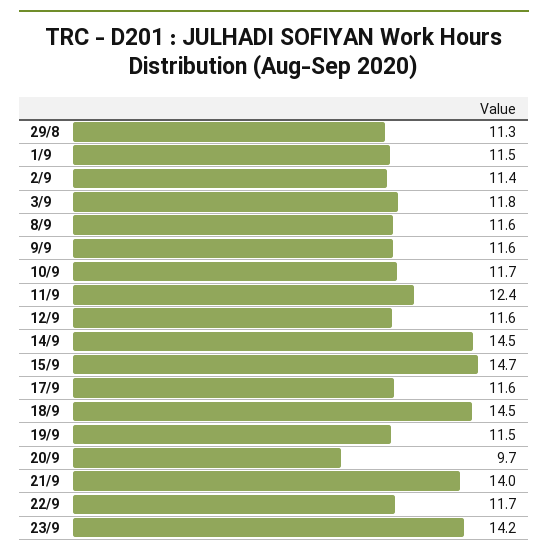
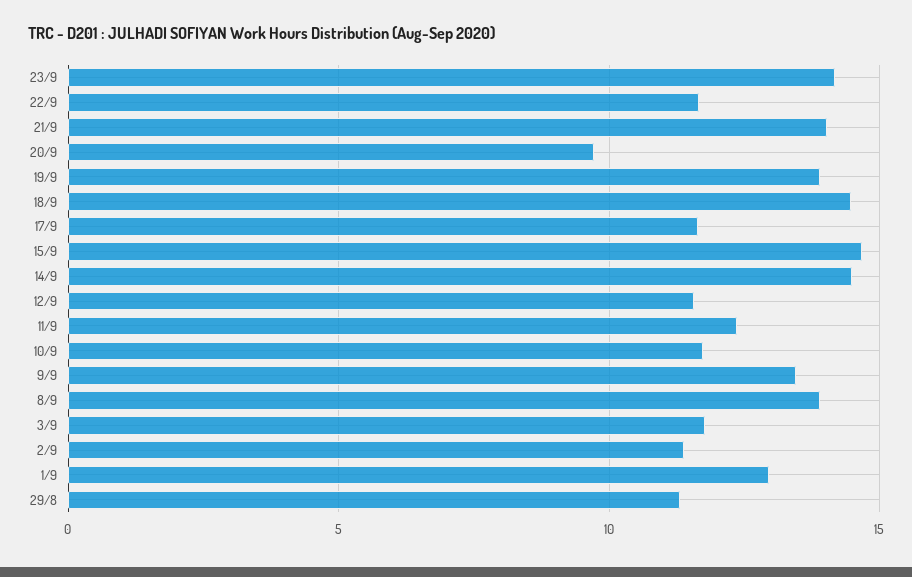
  {
    "29/8": 11.3,
-   "1/9": 11.5,
+   "1/9": 13,
    "2/9": 11.4,
    "3/9": 11.8,
-   "8/9": 11.6,
+   "8/9": 14,
-   "9/9": 11.6,
+   "9/9": 13.5,
    "10/9": 11.7,
    "11/9": 12.4,
    "12/9": 11.6,
    "14/9": 14.5,
    "15/9": 14.7,
    "17/9": 11.6,
    "18/9": 14.5,
-   "19/9": 11.5,
+   "19/9": 14,
    "20/9": 9.7,
    "21/9": 14,
    "22/9": 11.7,
    "23/9": 14.2
  }

